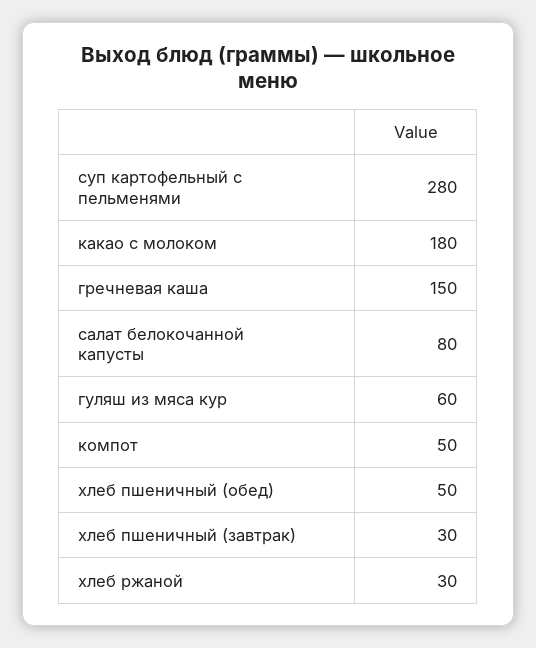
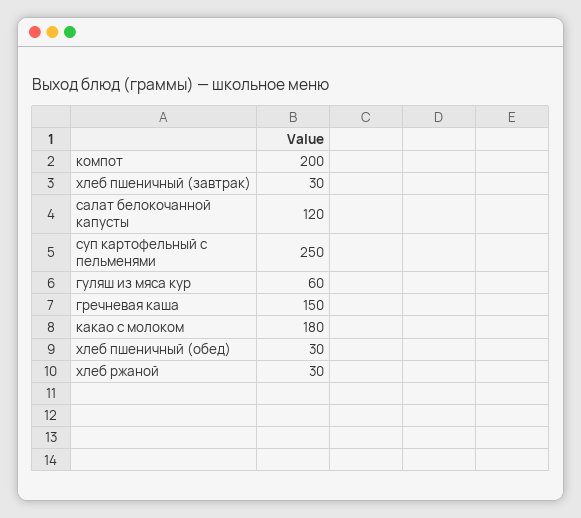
  {
-   "суп картофельный с пельменями": 280,
+   "суп картофельный с пельменями": 250,
    "какао с молоком": 180,
    "гречневая каша": 150,
-   "салат белокочанной капусты": 80,
+   "салат белокочанной капусты": 120,
    "гуляш из мяса кур": 60,
-   "компот": 50,
+   "компот": 200,
-   "хлеб пшеничный (обед)": 50,
+   "хлеб пшеничный (обед)": 30,
    "хлеб пшеничный (завтрак)": 30,
    "хлеб ржаной": 30
  }

